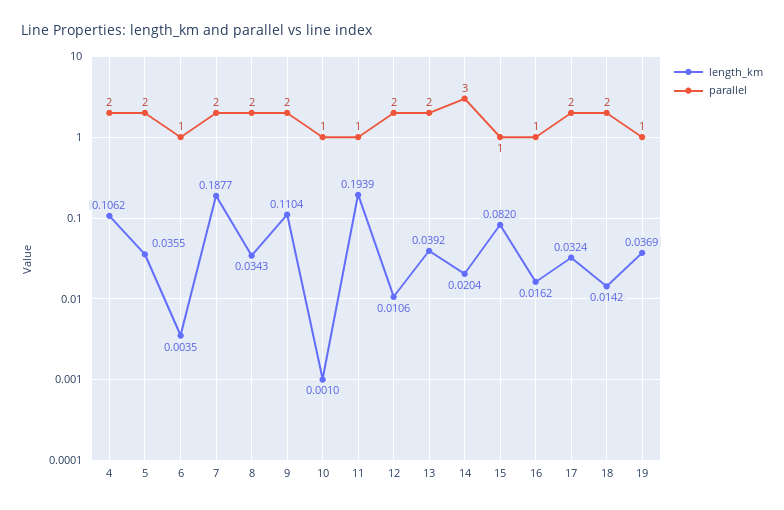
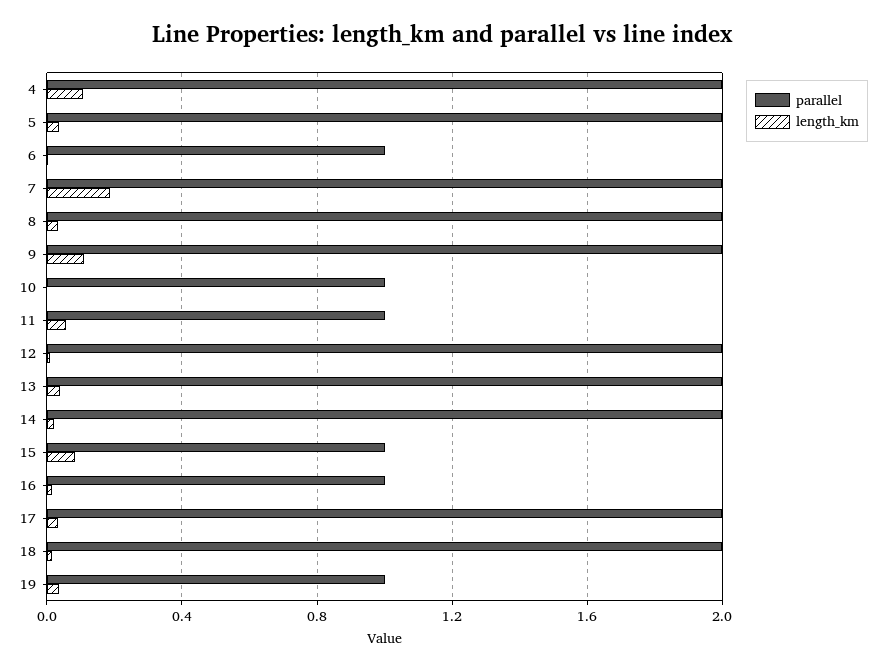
  {
    "length_km": {
      "4": 0.1062,
      "5": 0.0355,
      "6": 0.0035,
      "7": 0.1877,
      "8": 0.0343,
      "9": 0.1104,
      "10": 0.001,
-     "11": 0.1939,
+     "11": 0.05,
      "12": 0.0106,
      "13": 0.0392,
      "14": 0.0204,
      "15": 0.082,
      "16": 0.0162,
      "17": 0.0324,
      "18": 0.0142,
      "19": 0.0369
    },
    "parallel": {
      "4": 2,
      "5": 2,
      "6": 1,
      "7": 2,
      "8": 2,
      "9": 2,
      "10": 1,
      "11": 1,
      "12": 2,
      "13": 2,
-     "14": 3,
+     "14": 2,
      "15": 1,
      "16": 1,
      "17": 2,
      "18": 2,
      "19": 1
    }
  }

